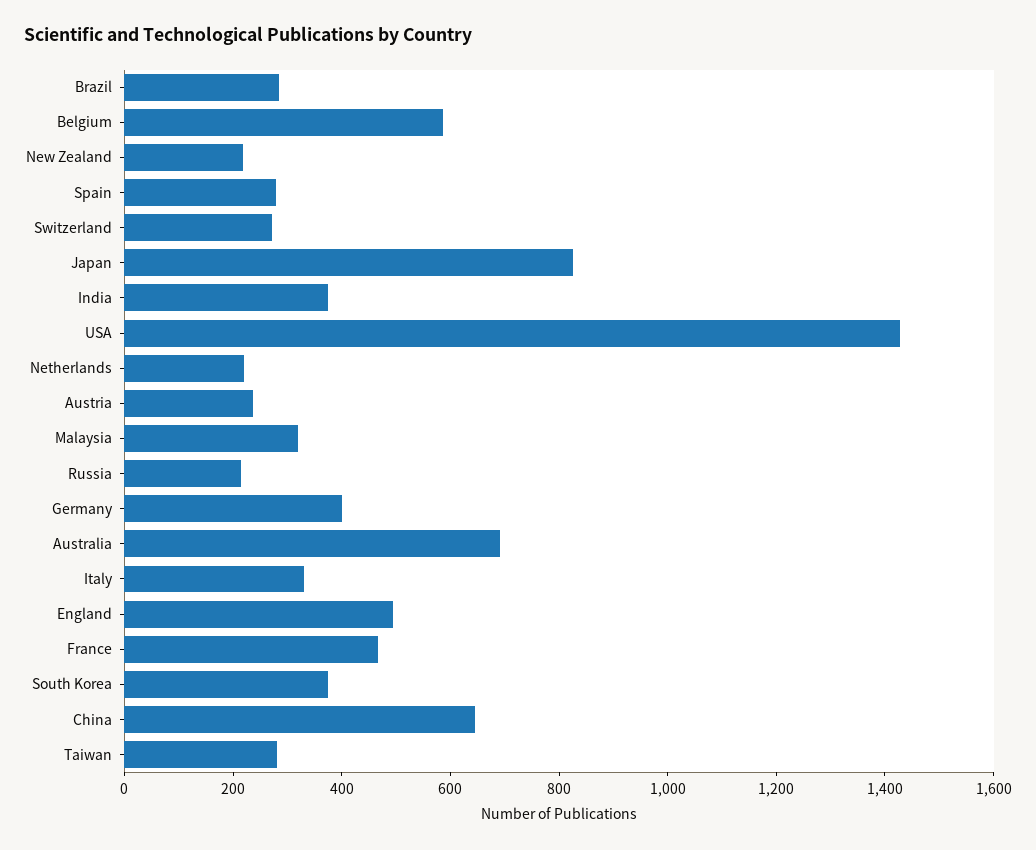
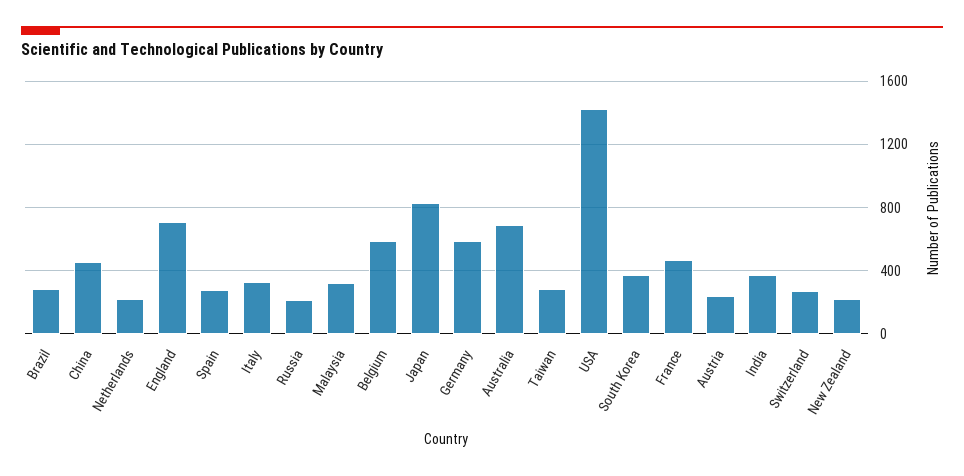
  {
    "Brazil": 300,
    "Belgium": 600,
    "New Zealand": 200,
    "Spain": 300,
    "Switzerland": 250,
    "Japan": 850,
    "India": 400,
    "USA": 1450,
    "Netherlands": 200,
    "Austria": 250,
    "Malaysia": 300,
    "Russia": 200,
-   "Germany": 400,
+   "Germany": 600,
    "Australia": 700,
    "Italy": 350,
-   "England": 500,
+   "England": 700,
    "France": 450,
    "South Korea": 400,
-   "China": 650,
+   "China": 450,
    "Taiwan": 300
  }

